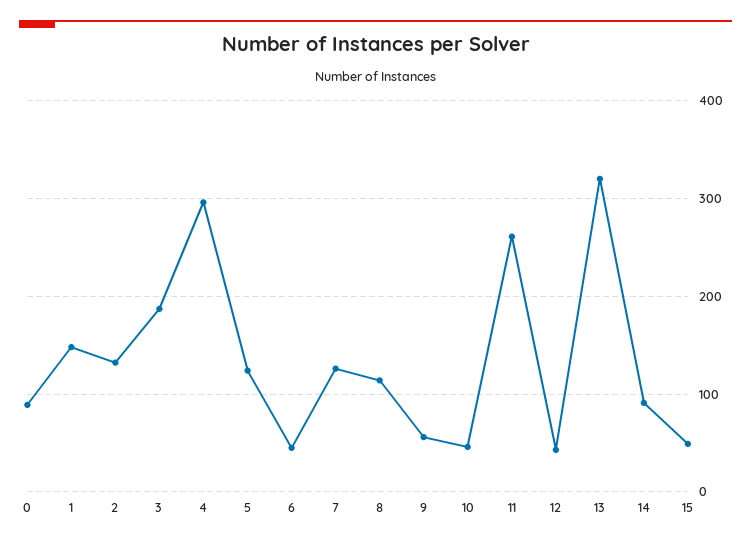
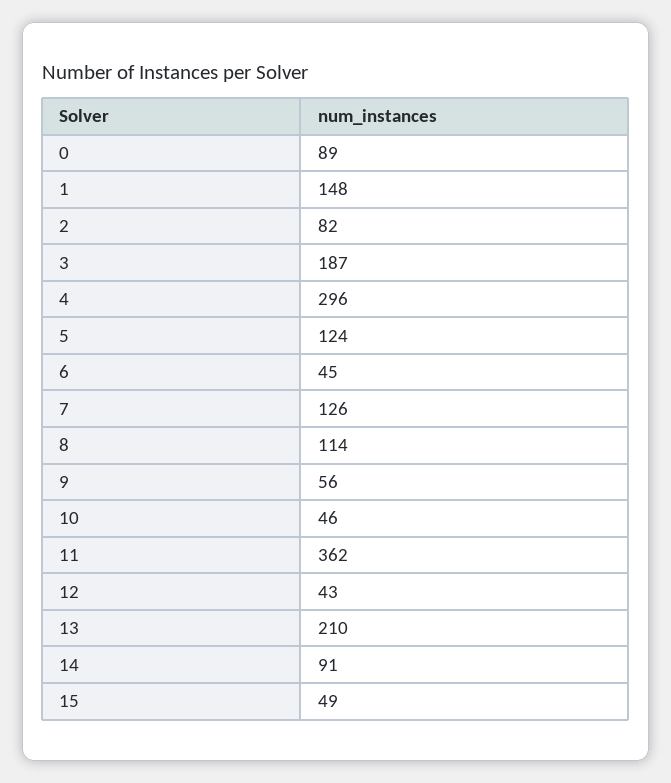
  {
    "0": 89,
    "1": 148,
-   "2": 130,
+   "2": 82,
    "3": 187,
    "4": 296,
    "5": 124,
    "6": 45,
    "7": 126,
    "8": 114,
    "9": 56,
    "10": 46,
-   "11": 260,
+   "11": 362,
    "12": 43,
-   "13": 320,
+   "13": 210,
    "14": 91,
    "15": 49
  }

